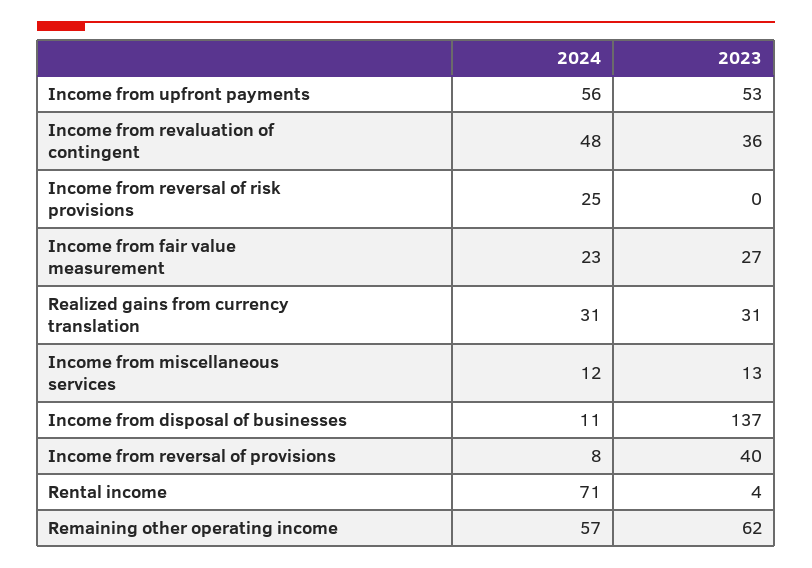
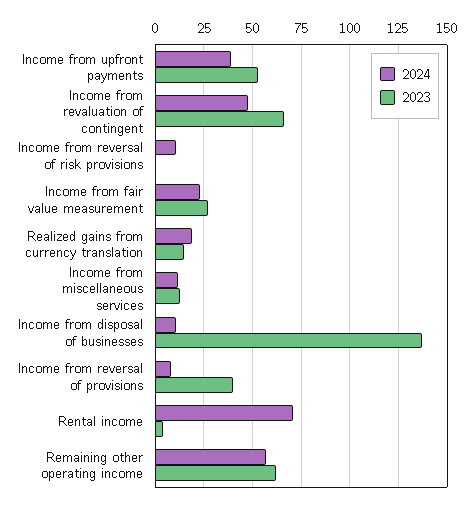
  {
    "2024": {
-     "Income from upfront payments": 56,
+     "Income from upfront payments": 40,
      "Income from revaluation of contingent": 48,
-     "Income from reversal of risk provisions": 25,
+     "Income from reversal of risk provisions": 10,
      "Income from fair value measurement": 23,
-     "Realized gains from currency translation": 31,
+     "Realized gains from currency translation": 20,
      "Income from miscellaneous services": 12,
      "Income from disposal of businesses": 11,
      "Income from reversal of provisions": 8,
      "Rental income": 71,
      "Remaining other operating income": 57
    },
    "2023": {
      "Income from upfront payments": 53,
-     "Income from revaluation of contingent": 36,
+     "Income from revaluation of contingent": 65,
      "Income from reversal of risk provisions": 0,
      "Income from fair value measurement": 27,
-     "Realized gains from currency translation": 31,
+     "Realized gains from currency translation": 15,
      "Income from miscellaneous services": 13,
      "Income from disposal of businesses": 137,
      "Income from reversal of provisions": 40,
      "Rental income": 4,
      "Remaining other operating income": 62
    }
  }

